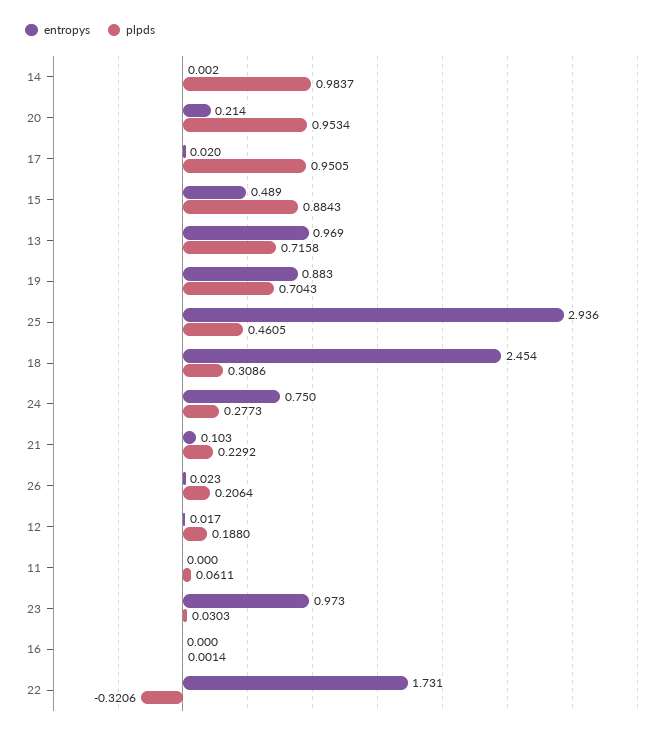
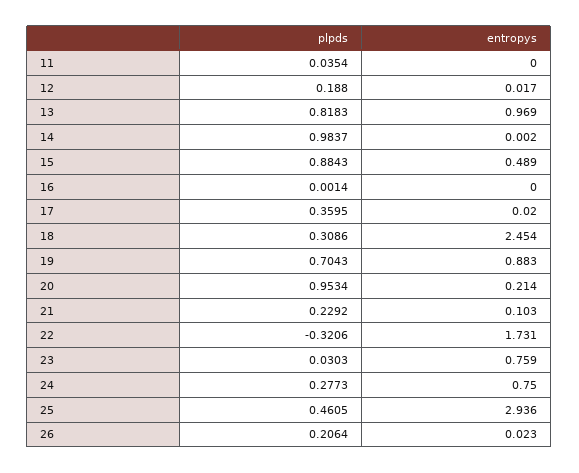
  {
    "entropys": {
      "14": 0.002,
      "20": 0.214,
      "17": 0.02,
      "15": 0.489,
      "13": 0.969,
      "19": 0.883,
      "25": 2.936,
      "18": 2.454,
      "24": 0.75,
      "21": 0.103,
      "26": 0.023,
      "12": 0.017,
      "11": 0,
-     "23": 0.973,
+     "23": 0.759,
      "16": 0,
      "22": 1.731
    },
    "plpds": {
      "14": 0.9837,
      "20": 0.9534,
-     "17": 0.9505,
+     "17": 0.3595,
      "15": 0.8843,
-     "13": 0.7158,
+     "13": 0.8183,
      "19": 0.7043,
      "25": 0.4605,
      "18": 0.3086,
      "24": 0.2773,
      "21": 0.2292,
      "26": 0.2064,
      "12": 0.188,
-     "11": 0.0611,
+     "11": 0.0354,
      "23": 0.0303,
      "16": 0.0014,
      "22": -0.3206
    }
  }

